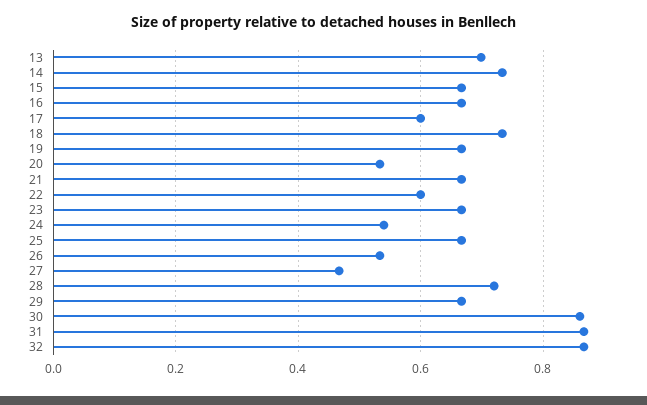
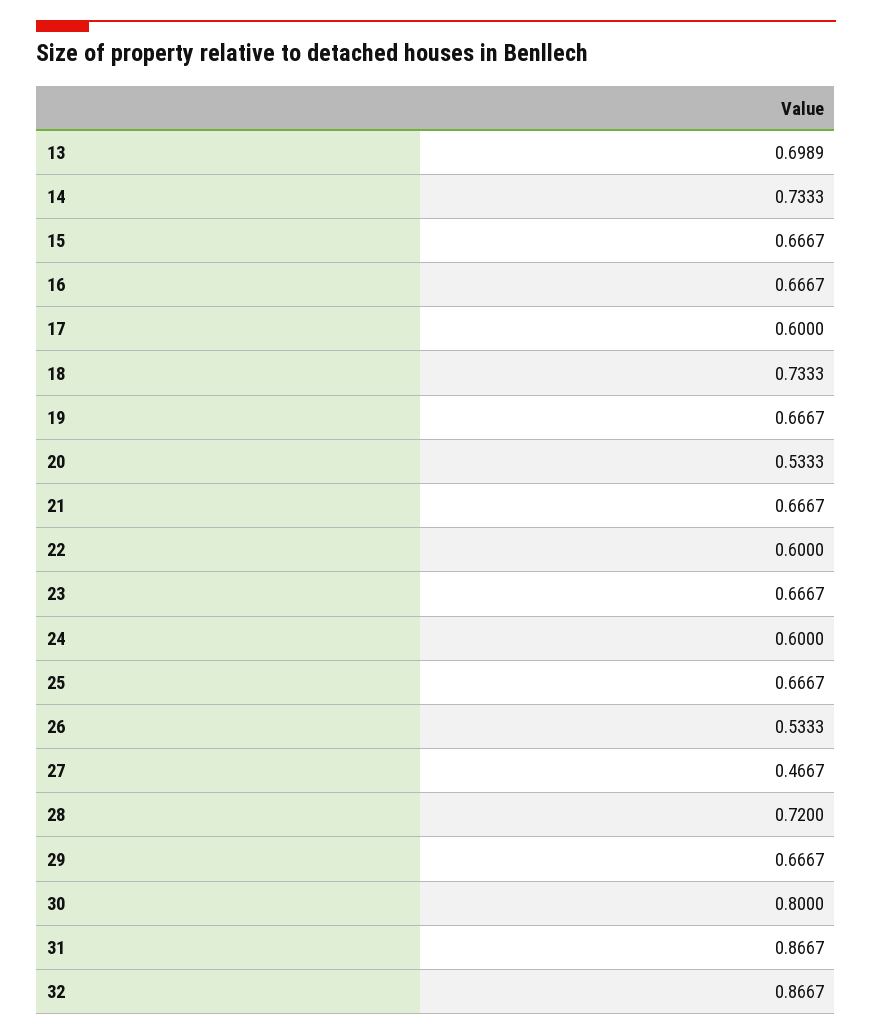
  {
    "13": 0.6989,
    "14": 0.7333,
    "15": 0.6667,
    "16": 0.6667,
    "17": 0.6,
    "18": 0.7333,
    "19": 0.6667,
    "20": 0.5333,
    "21": 0.6667,
    "22": 0.6,
    "23": 0.6667,
-   "24": 0.54,
+   "24": 0.6,
    "25": 0.6667,
    "26": 0.5333,
    "27": 0.4667,
    "28": 0.72,
    "29": 0.6667,
-   "30": 0.86,
+   "30": 0.8,
    "31": 0.8667,
    "32": 0.8667
  }

